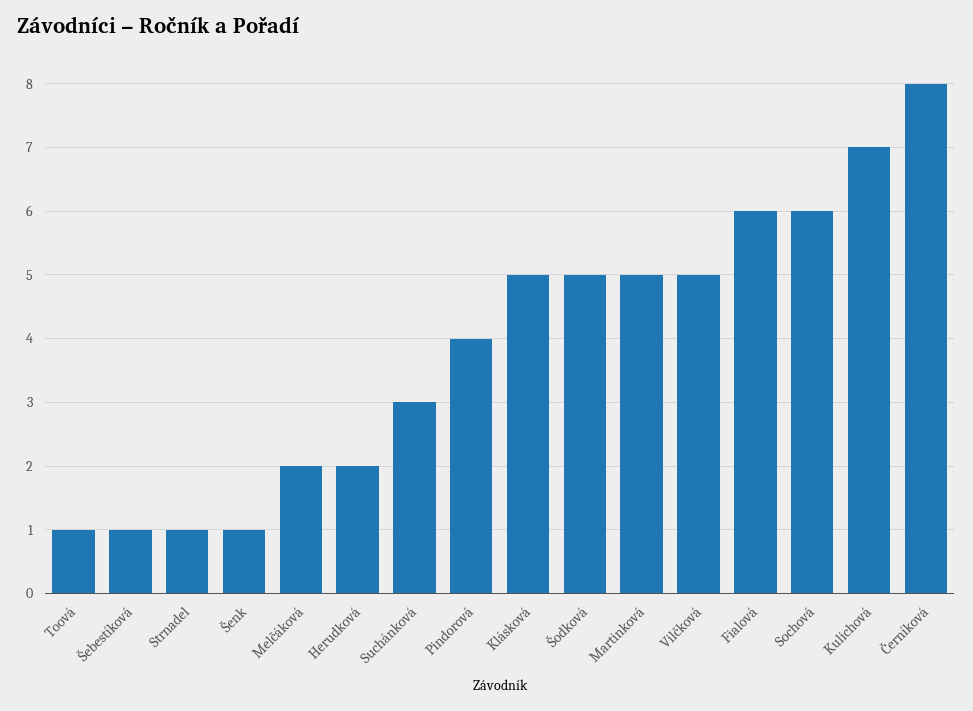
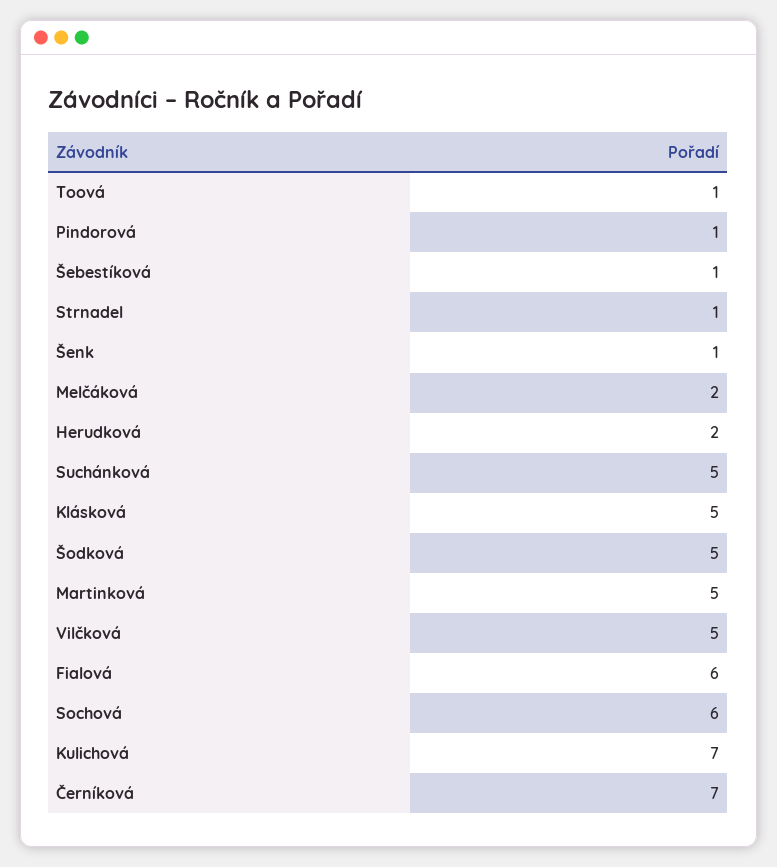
  {
    "Toová": 1,
    "Šebestíková": 1,
    "Strnadel": 1,
    "Šenk": 1,
    "Melčáková": 2,
    "Herudková": 2,
-   "Suchánková": 3,
+   "Suchánková": 5,
-   "Pindorová": 4,
+   "Pindorová": 1,
    "Klásková": 5,
    "Šodková": 5,
    "Martinková": 5,
    "Vilčková": 5,
    "Fialová": 6,
    "Sochová": 6,
    "Kulichová": 7,
-   "Černíková": 8
+   "Černíková": 7
  }

